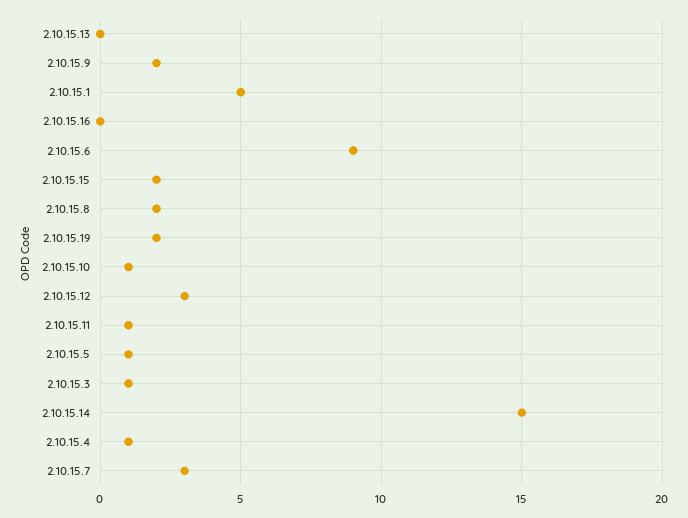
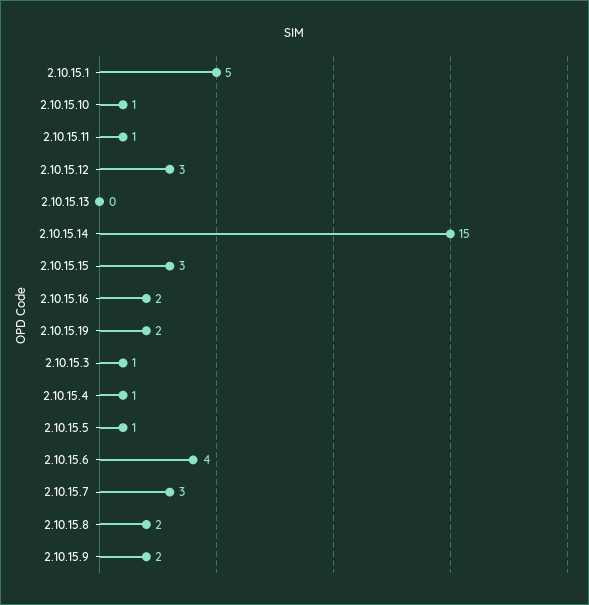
  {
    "2.10.15.13": 0,
    "2.10.15.9": 2,
    "2.10.15.1": 5,
-   "2.10.15.16": 0,
+   "2.10.15.16": 2,
-   "2.10.15.6": 9,
+   "2.10.15.6": 4,
-   "2.10.15.15": 2,
+   "2.10.15.15": 3,
    "2.10.15.8": 2,
    "2.10.15.19": 2,
    "2.10.15.10": 1,
    "2.10.15.12": 3,
    "2.10.15.11": 1,
    "2.10.15.5": 1,
    "2.10.15.3": 1,
    "2.10.15.14": 15,
    "2.10.15.4": 1,
    "2.10.15.7": 3
  }

